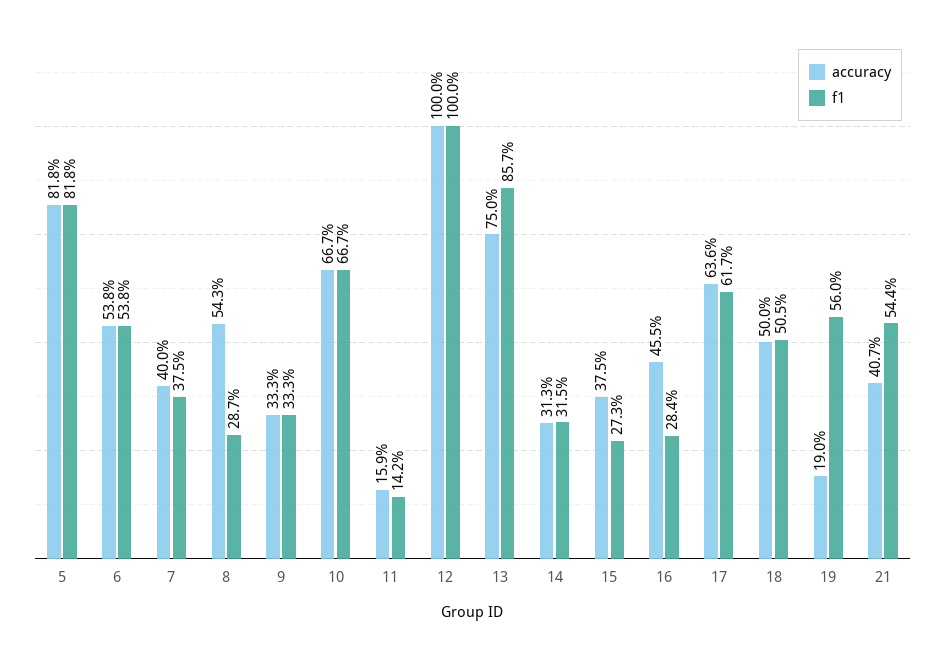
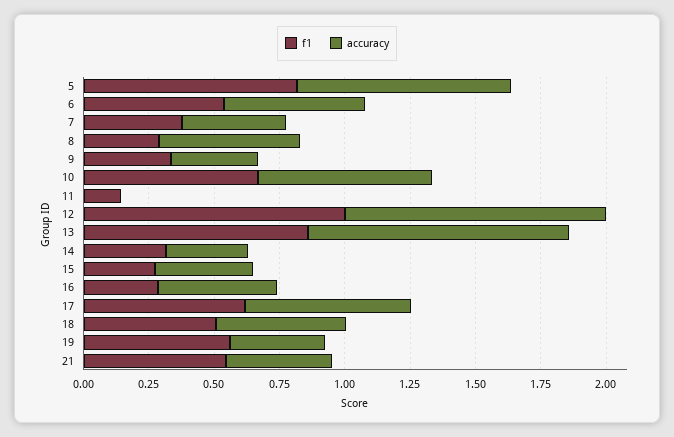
  {
    "accuracy": {
      "5": 0.818,
      "6": 0.538,
      "7": 0.4,
      "8": 0.543,
      "9": 0.333,
      "10": 0.667,
-     "11": 0.159,
+     "11": 0,
      "12": 1,
-     "13": 0.75,
+     "13": 1,
      "14": 0.313,
      "15": 0.375,
      "16": 0.455,
      "17": 0.636,
      "18": 0.5,
-     "19": 0.19,
+     "19": 0.35,
      "21": 0.407
    },
    "f1": {
      "5": 0.818,
      "6": 0.538,
      "7": 0.375,
      "8": 0.287,
      "9": 0.333,
      "10": 0.667,
      "11": 0.142,
      "12": 1,
      "13": 0.857,
      "14": 0.315,
      "15": 0.273,
      "16": 0.284,
      "17": 0.617,
      "18": 0.505,
      "19": 0.56,
      "21": 0.544
    }
  }

